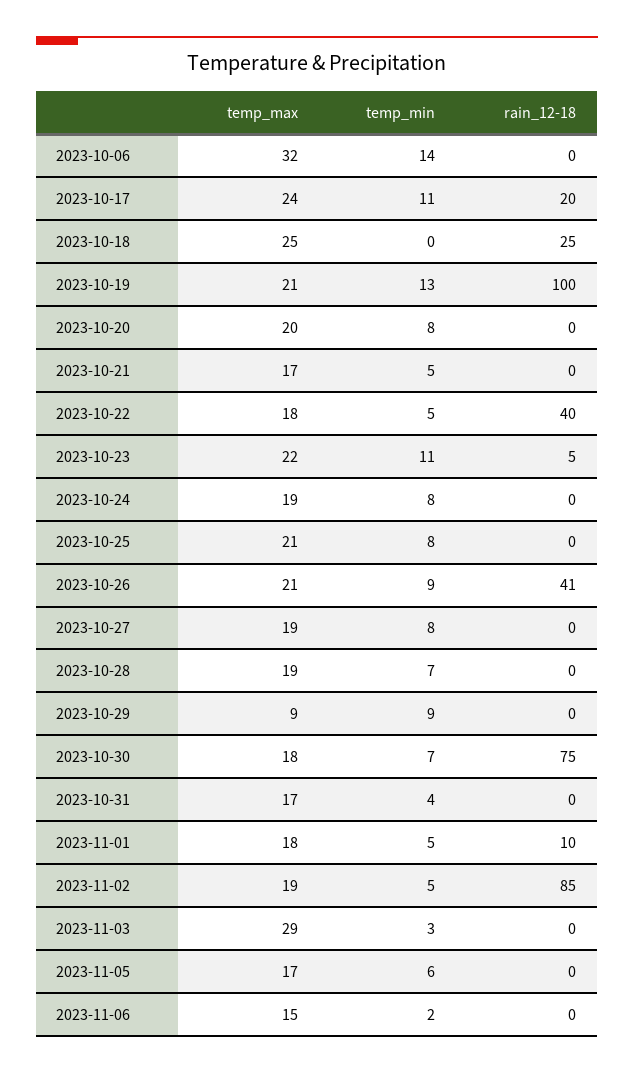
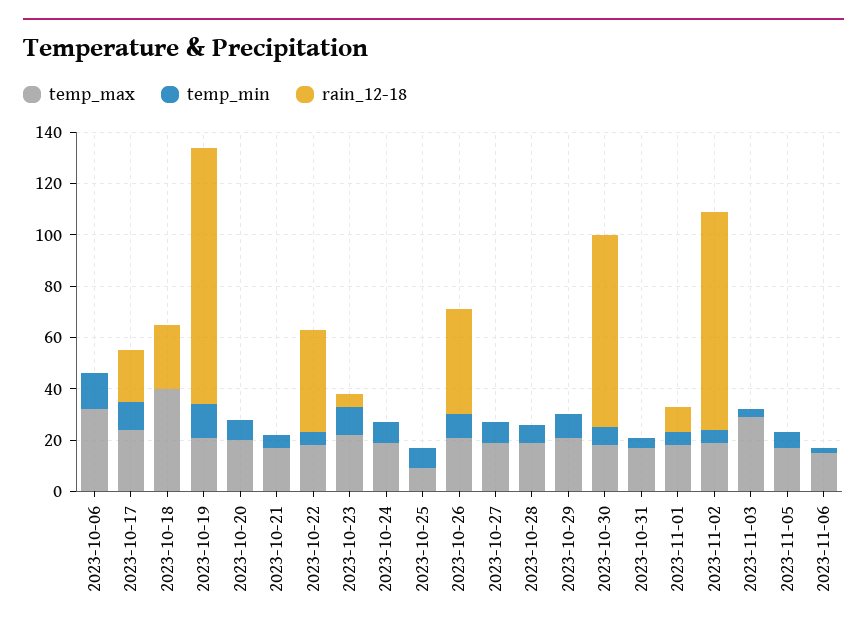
  {
    "temp_max": {
      "2023-10-06": 32,
      "2023-10-17": 24,
-     "2023-10-18": 25,
+     "2023-10-18": 40,
      "2023-10-19": 21,
      "2023-10-20": 20,
      "2023-10-21": 17,
      "2023-10-22": 18,
      "2023-10-23": 22,
      "2023-10-24": 19,
-     "2023-10-25": 21,
+     "2023-10-25": 10,
      "2023-10-26": 21,
      "2023-10-27": 19,
      "2023-10-28": 19,
-     "2023-10-29": 9,
+     "2023-10-29": 20,
      "2023-10-30": 18,
      "2023-10-31": 17,
      "2023-11-01": 18,
      "2023-11-02": 19,
      "2023-11-03": 29,
      "2023-11-05": 17,
      "2023-11-06": 15
    },
    "temp_min": {
      "2023-10-06": 14,
      "2023-10-17": 11,
      "2023-10-18": 0,
      "2023-10-19": 13,
      "2023-10-20": 8,
      "2023-10-21": 5,
      "2023-10-22": 5,
      "2023-10-23": 11,
      "2023-10-24": 8,
      "2023-10-25": 8,
      "2023-10-26": 9,
      "2023-10-27": 8,
      "2023-10-28": 7,
      "2023-10-29": 9,
      "2023-10-30": 7,
      "2023-10-31": 4,
      "2023-11-01": 5,
      "2023-11-02": 5,
      "2023-11-03": 3,
      "2023-11-05": 6,
      "2023-11-06": 2
    },
    "rain_12-18": {
      "2023-10-06": 0,
      "2023-10-17": 20,
      "2023-10-18": 25,
      "2023-10-19": 100,
      "2023-10-20": 0,
      "2023-10-21": 0,
      "2023-10-22": 40,
      "2023-10-23": 5,
      "2023-10-24": 0,
      "2023-10-25": 0,
      "2023-10-26": 41,
      "2023-10-27": 0,
      "2023-10-28": 0,
      "2023-10-29": 0,
      "2023-10-30": 75,
      "2023-10-31": 0,
      "2023-11-01": 10,
      "2023-11-02": 85,
      "2023-11-03": 0,
      "2023-11-05": 0,
      "2023-11-06": 0
    }
  }

